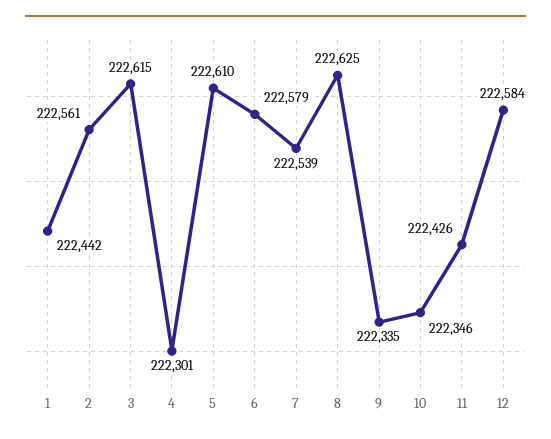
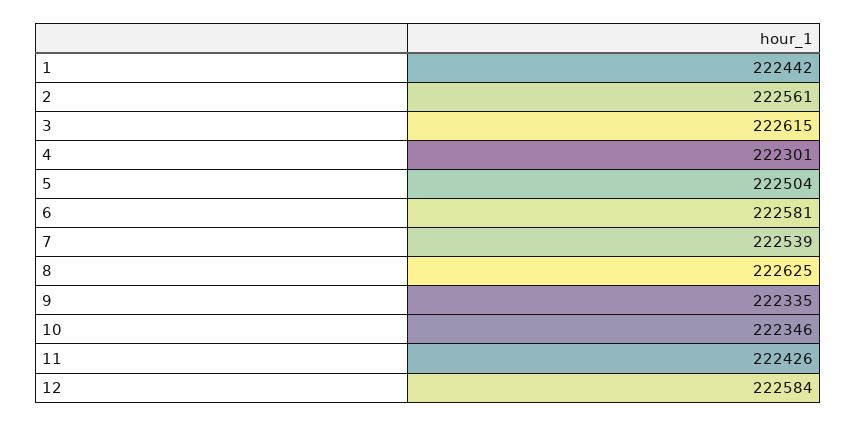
  {
    "1": 222442,
    "2": 222561,
    "3": 222615,
    "4": 222301,
-   "5": 222610,
+   "5": 222504,
-   "6": 222579,
+   "6": 222581,
    "7": 222539,
    "8": 222625,
    "9": 222335,
    "10": 222346,
    "11": 222426,
    "12": 222584
  }

